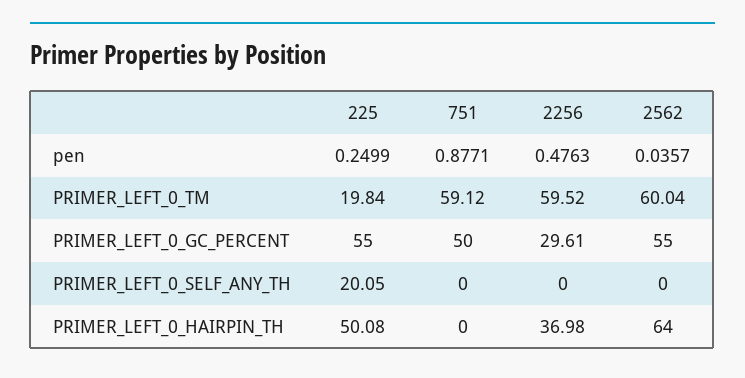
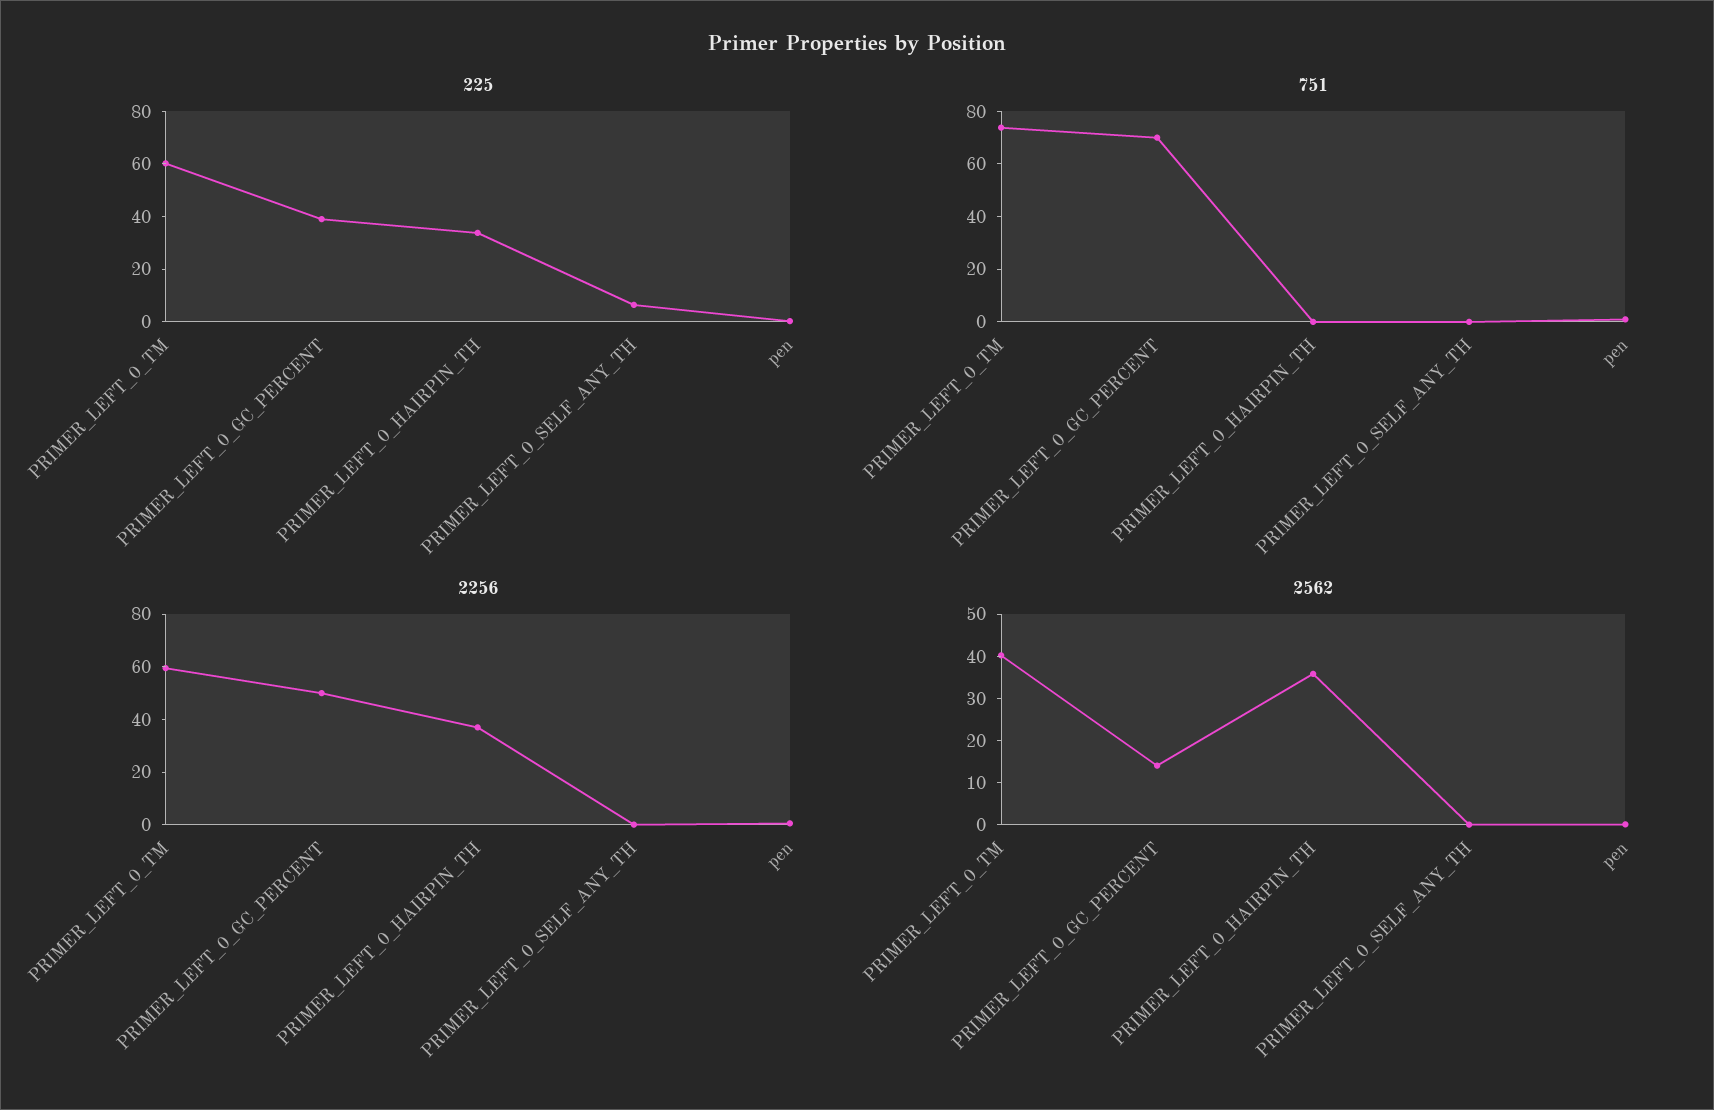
  {
    "225": {
      "pen": 0.2499,
-     "PRIMER_LEFT_0_TM": 19.84,
+     "PRIMER_LEFT_0_TM": 60,
-     "PRIMER_LEFT_0_GC_PERCENT": 55,
+     "PRIMER_LEFT_0_GC_PERCENT": 40,
-     "PRIMER_LEFT_0_SELF_ANY_TH": 20.05,
+     "PRIMER_LEFT_0_SELF_ANY_TH": 5,
-     "PRIMER_LEFT_0_HAIRPIN_TH": 50.08
+     "PRIMER_LEFT_0_HAIRPIN_TH": 35
    },
    "751": {
      "pen": 0.8771,
-     "PRIMER_LEFT_0_TM": 59.12,
+     "PRIMER_LEFT_0_TM": 75,
-     "PRIMER_LEFT_0_GC_PERCENT": 50,
+     "PRIMER_LEFT_0_GC_PERCENT": 70,
      "PRIMER_LEFT_0_SELF_ANY_TH": 0,
      "PRIMER_LEFT_0_HAIRPIN_TH": 0
    },
    "2256": {
      "pen": 0.4763,
      "PRIMER_LEFT_0_TM": 59.52,
-     "PRIMER_LEFT_0_GC_PERCENT": 29.61,
+     "PRIMER_LEFT_0_GC_PERCENT": 50,
      "PRIMER_LEFT_0_SELF_ANY_TH": 0,
      "PRIMER_LEFT_0_HAIRPIN_TH": 36.98
    },
    "2562": {
      "pen": 0.0357,
-     "PRIMER_LEFT_0_TM": 60.04,
+     "PRIMER_LEFT_0_TM": 40,
-     "PRIMER_LEFT_0_GC_PERCENT": 55,
+     "PRIMER_LEFT_0_GC_PERCENT": 14,
      "PRIMER_LEFT_0_SELF_ANY_TH": 0,
-     "PRIMER_LEFT_0_HAIRPIN_TH": 64
+     "PRIMER_LEFT_0_HAIRPIN_TH": 36
    }
  }

